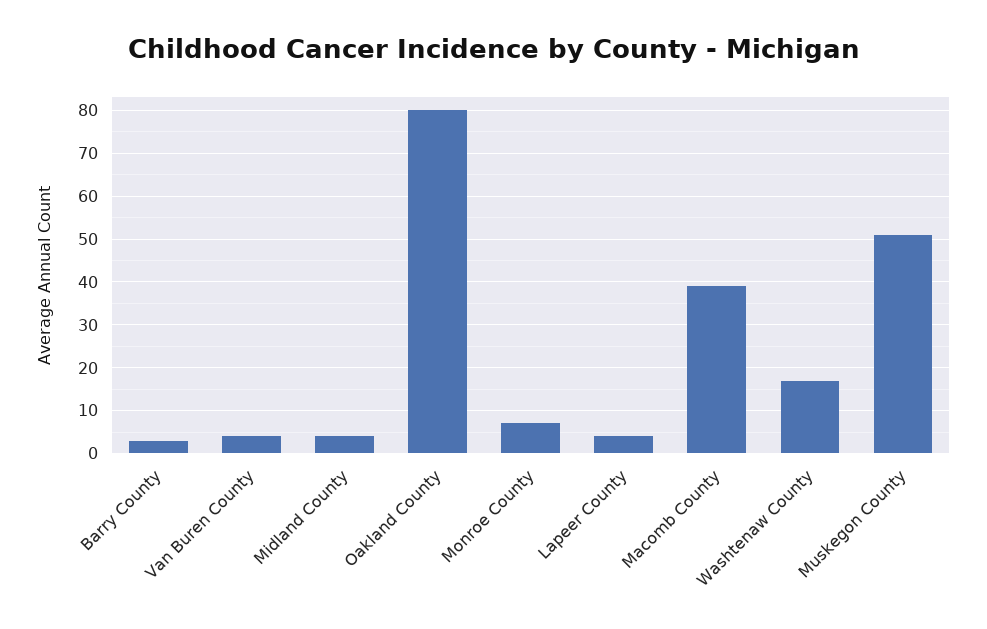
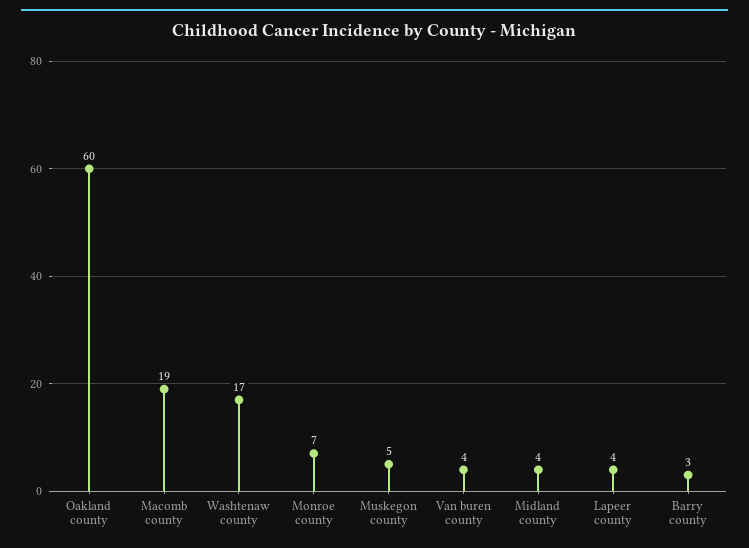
  {
    "Barry County": 3,
    "Van Buren County": 4,
    "Midland County": 4,
-   "Oakland County": 80,
+   "Oakland County": 60,
    "Monroe County": 7,
    "Lapeer County": 4,
-   "Macomb County": 40,
+   "Macomb County": 19,
    "Washtenaw County": 17,
-   "Muskegon County": 50
+   "Muskegon County": 5
  }

